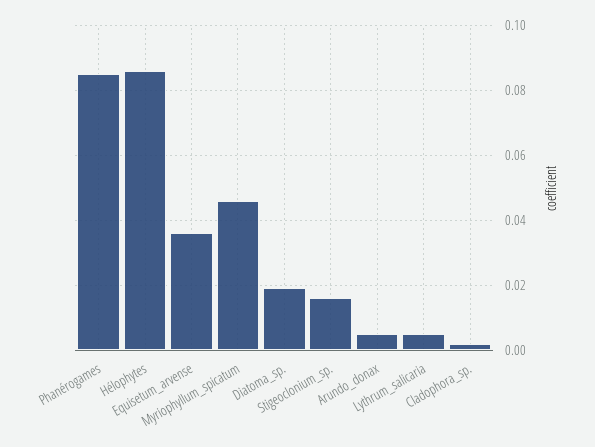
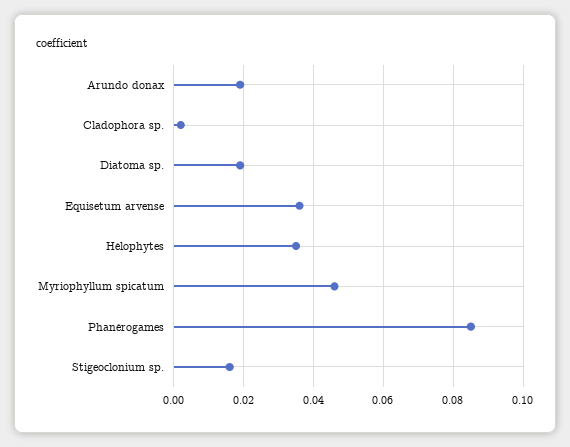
  {
    "Phanérogames": 0.085,
-   "Hélophytes": 0.085,
+   "Hélophytes": 0.035,
    "Equisetum_arvense": 0.035,
    "Myriophyllum_spicatum": 0.045,
    "Diatoma_sp.": 0.02,
    "Stigeoclonium_sp.": 0.015,
-   "Arundo_donax": 0.005,
+   "Arundo_donax": 0.02,
-   "Lythrum_salicaria": 0.005,
    "Cladophora_sp.": 0
  }

